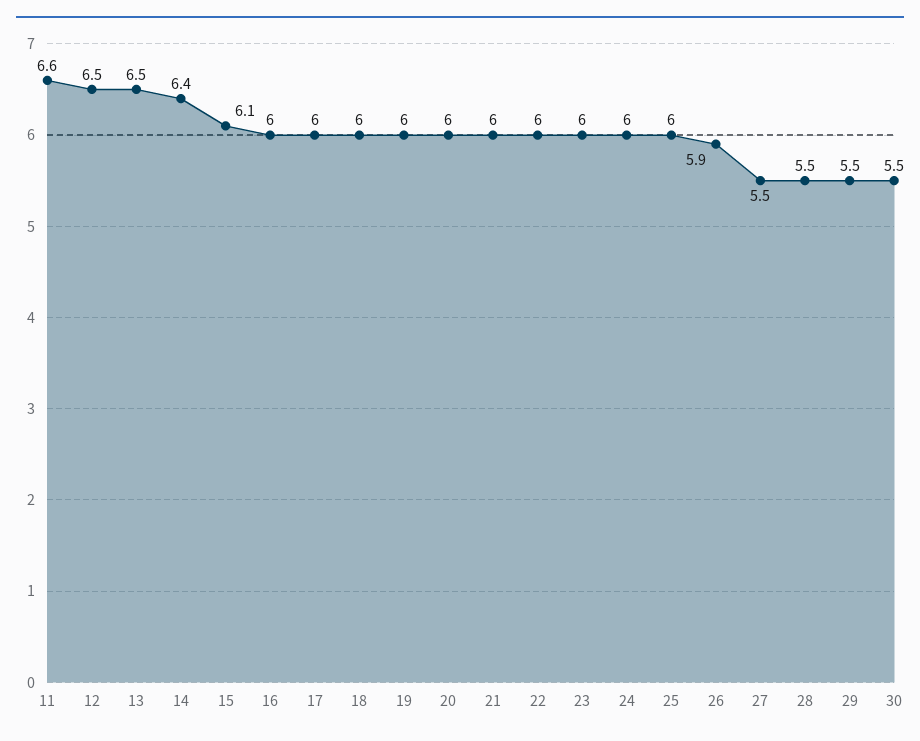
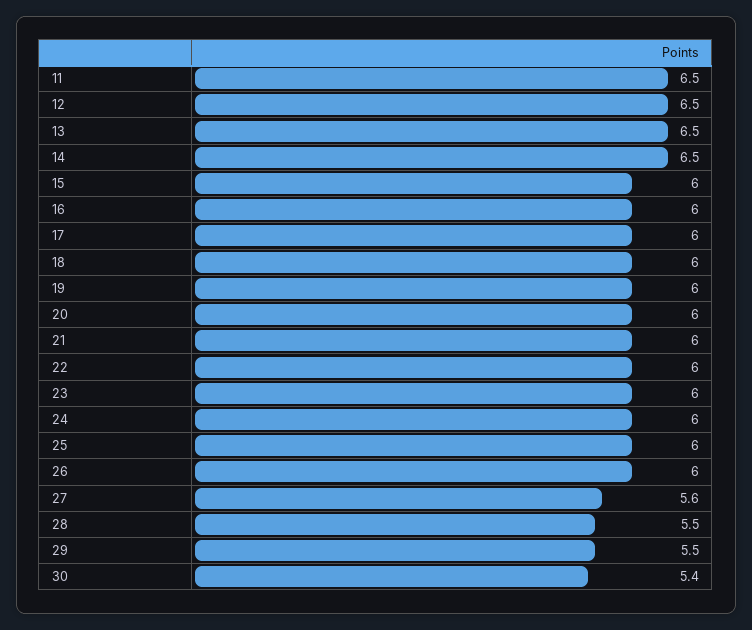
  {
-   "11": 6.6,
+   "11": 6.5,
    "12": 6.5,
    "13": 6.5,
-   "14": 6.4,
+   "14": 6.5,
-   "15": 6.1,
+   "15": 6,
    "16": 6,
    "17": 6,
    "18": 6,
    "19": 6,
    "20": 6,
    "21": 6,
    "22": 6,
    "23": 6,
    "24": 6,
    "25": 6,
-   "26": 5.9,
+   "26": 6,
-   "27": 5.5,
+   "27": 5.6,
    "28": 5.5,
    "29": 5.5,
-   "30": 5.5
+   "30": 5.4
  }

